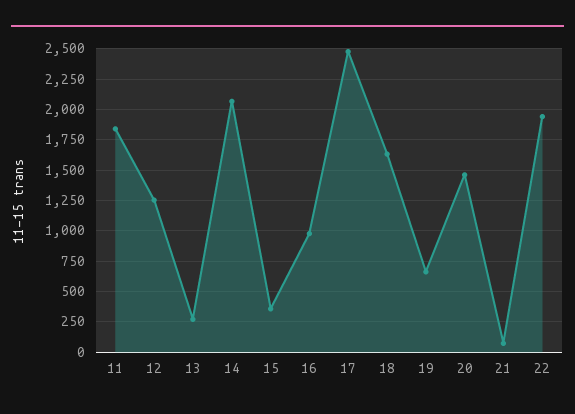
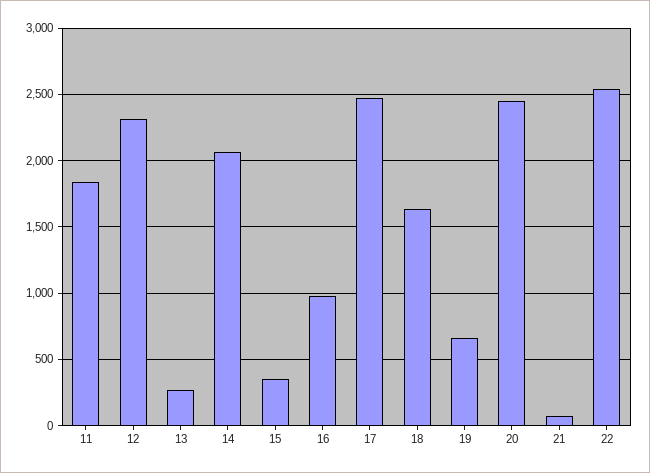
  {
    "11": 1850,
-   "12": 1250,
+   "12": 2300,
    "13": 250,
    "14": 2050,
    "15": 350,
    "16": 1000,
    "17": 2500,
    "18": 1650,
    "19": 650,
-   "20": 1450,
+   "20": 2450,
    "21": 50,
-   "22": 1950
+   "22": 2550
  }

